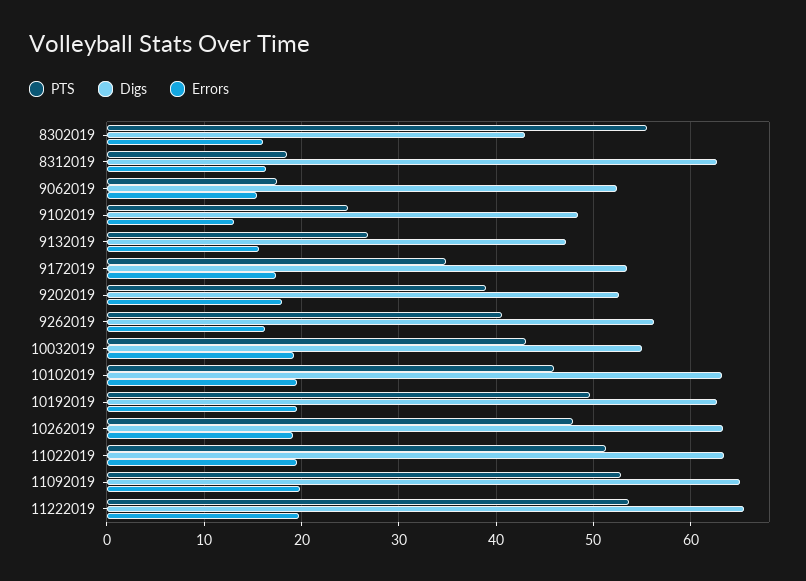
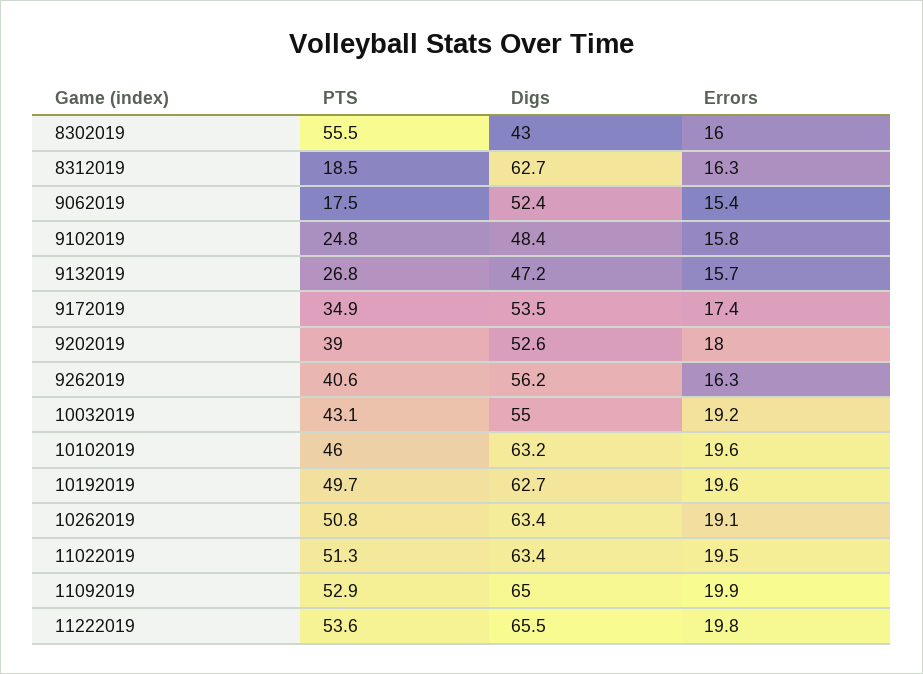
  {
    "PTS": {
      "8302019": 55.5,
      "8312019": 18.5,
      "9062019": 17.5,
      "9102019": 24.8,
      "9132019": 26.8,
      "9172019": 34.9,
      "9202019": 39,
      "9262019": 40.6,
      "10032019": 43.1,
      "10102019": 46,
      "10192019": 49.7,
-     "10262019": 48,
+     "10262019": 50.8,
      "11022019": 51.3,
      "11092019": 52.9,
      "11222019": 53.6
    },
    "Digs": {
      "8302019": 43,
      "8312019": 62.7,
      "9062019": 52.4,
      "9102019": 48.4,
      "9132019": 47.2,
      "9172019": 53.5,
      "9202019": 52.6,
      "9262019": 56.2,
      "10032019": 55,
      "10102019": 63.2,
      "10192019": 62.7,
      "10262019": 63.4,
      "11022019": 63.4,
      "11092019": 65,
      "11222019": 65.5
    },
    "Errors": {
      "8302019": 16,
      "8312019": 16.3,
      "9062019": 15.4,
-     "9102019": 13,
+     "9102019": 15.8,
      "9132019": 15.7,
      "9172019": 17.4,
      "9202019": 18,
      "9262019": 16.3,
      "10032019": 19.2,
      "10102019": 19.6,
      "10192019": 19.6,
      "10262019": 19.1,
      "11022019": 19.5,
      "11092019": 19.9,
      "11222019": 19.8
    }
  }

